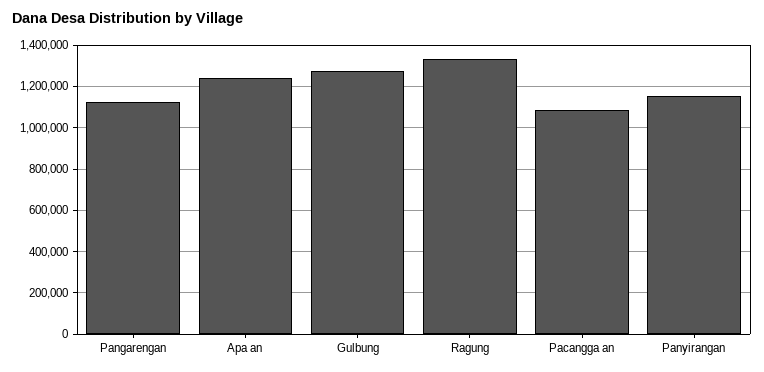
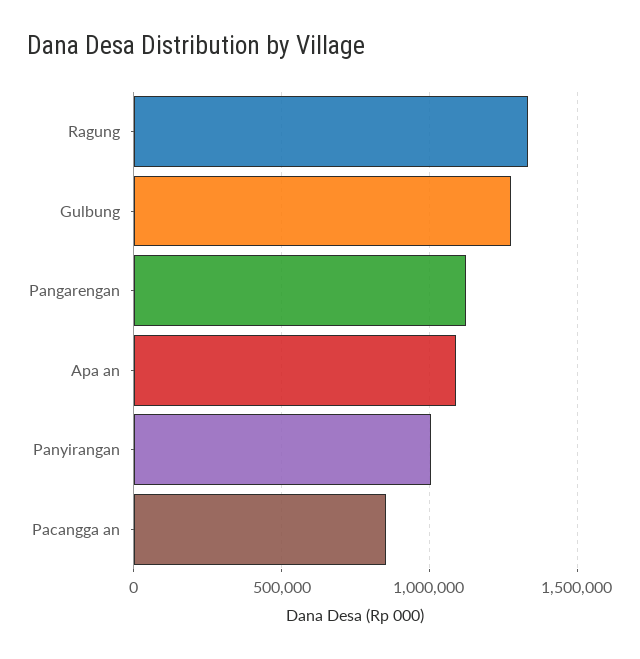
  {
    "Pangarengan": 1100000,
-   "Apa an": 1250000,
+   "Apa an": 1100000,
    "Gulbung": 1250000,
    "Ragung": 1350000,
-   "Pacangga an": 1100000,
+   "Pacangga an": 850000,
-   "Panyirangan": 1150000
+   "Panyirangan": 1000000
  }

